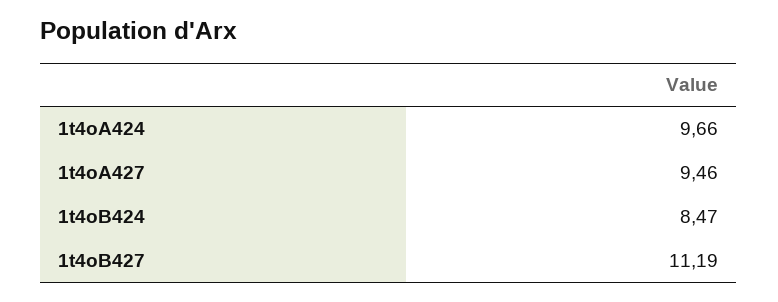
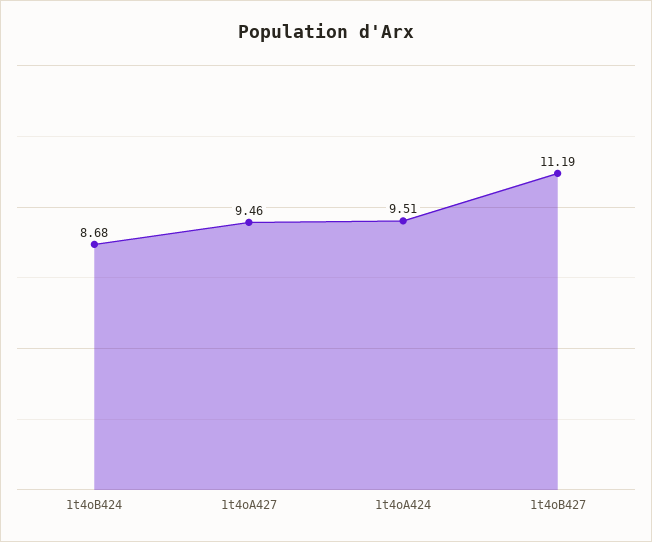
  {
-   "1t4oA424": 9.66,
+   "1t4oA424": 9.51,
    "1t4oA427": 9.46,
-   "1t4oB424": 8.47,
+   "1t4oB424": 8.68,
    "1t4oB427": 11.19
  }

